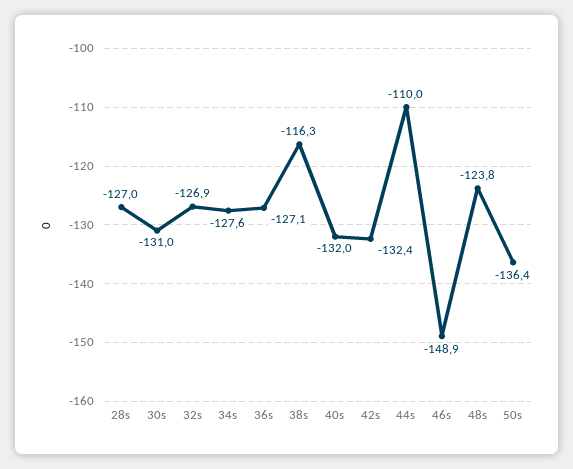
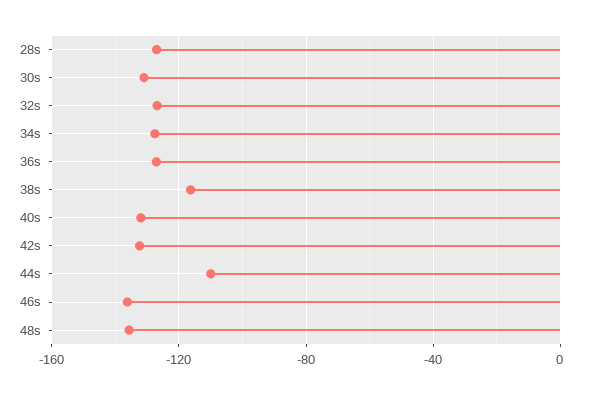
  {
    "28s": -127,
    "30s": -131,
    "32s": -126.9,
    "34s": -127.6,
    "36s": -127.1,
    "38s": -116.3,
    "40s": -132,
    "42s": -132.4,
    "44s": -110,
-   "46s": -148.9,
+   "46s": -135,
-   "48s": -123.8,
+   "48s": -135
-   "50s": -136.4
  }

